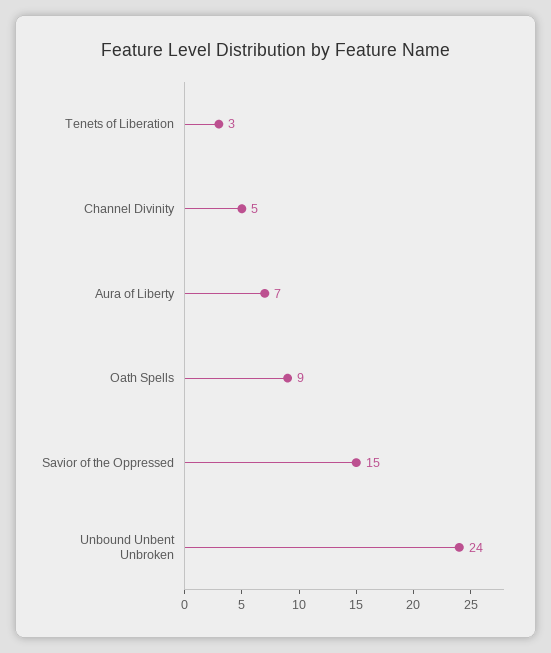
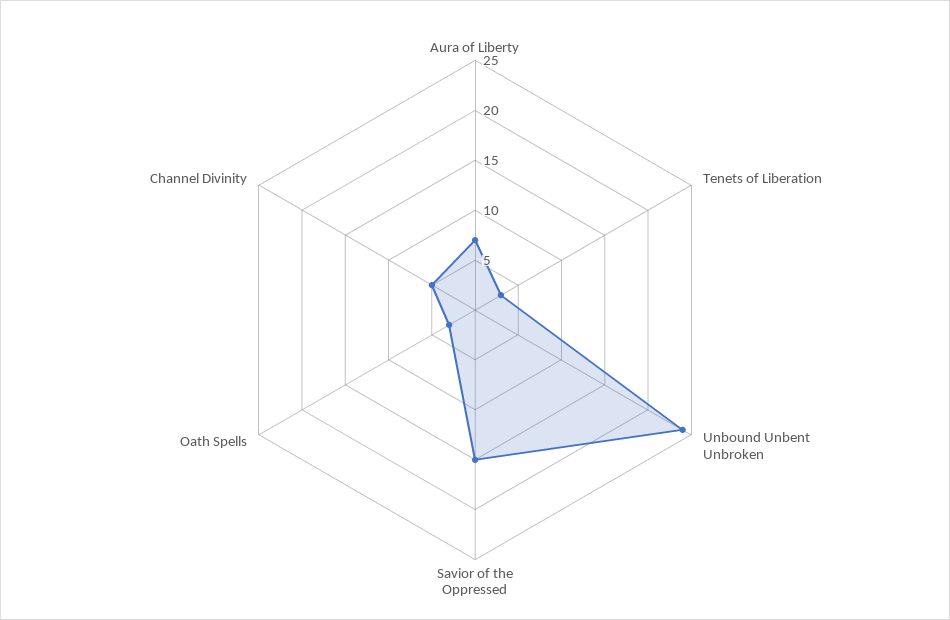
  {
    "Tenets of Liberation": 3,
    "Channel Divinity": 5,
    "Aura of Liberty": 7,
-   "Oath Spells": 9,
+   "Oath Spells": 3,
    "Savior of the Oppressed": 15,
    "Unbound Unbent Unbroken": 24
  }

